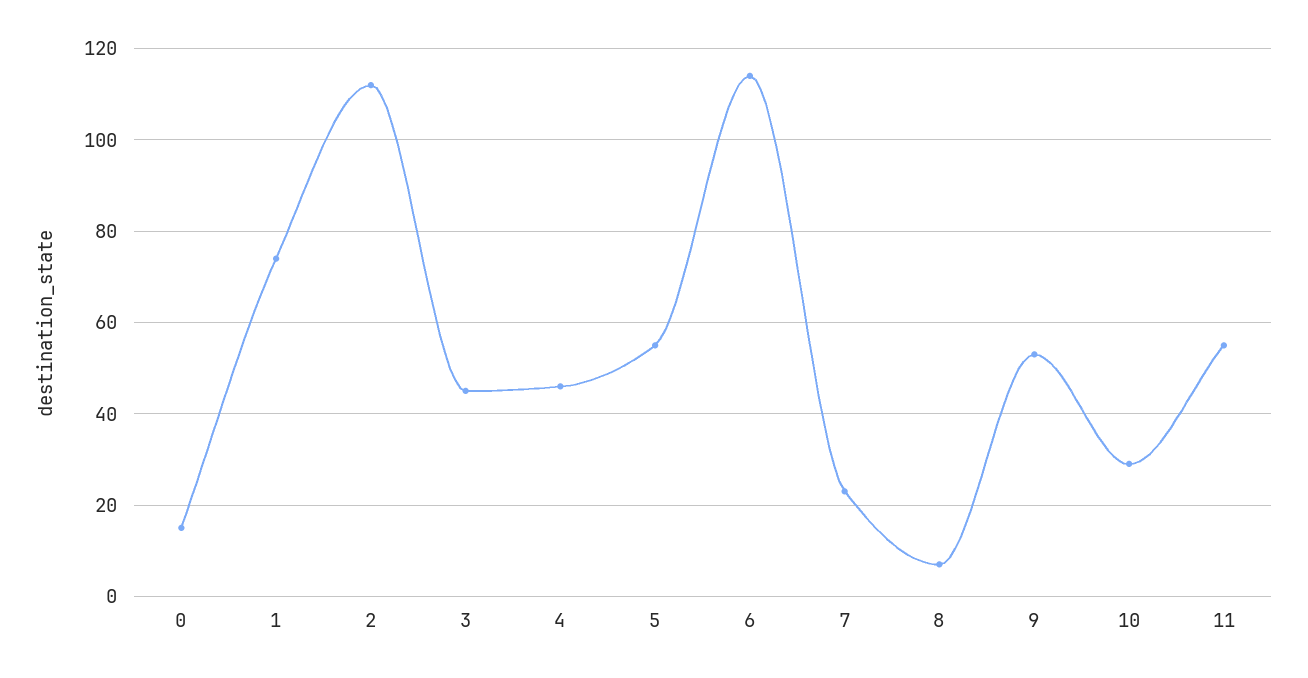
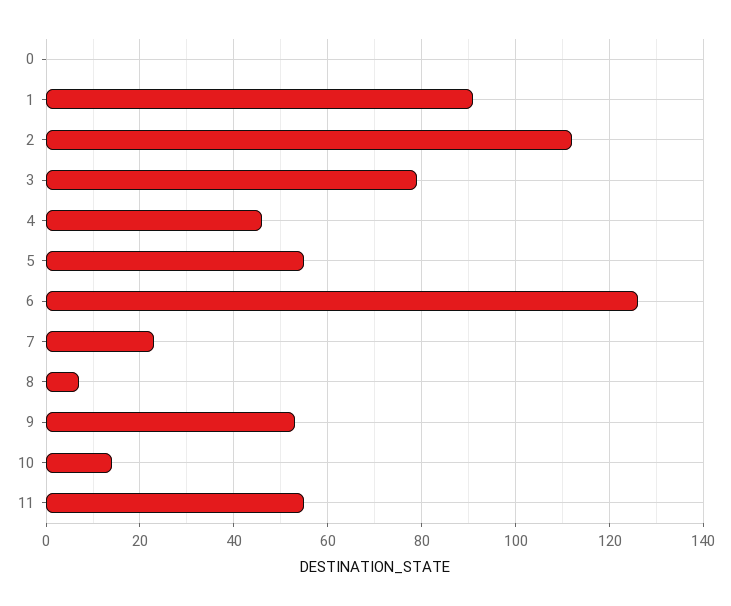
  {
-   "0": 15,
+   "0": 0,
-   "1": 75,
+   "1": 90,
    "2": 110,
-   "3": 45,
+   "3": 80,
    "4": 45,
    "5": 55,
-   "6": 115,
+   "6": 125,
    "7": 25,
    "8": 5,
    "9": 55,
-   "10": 30,
+   "10": 15,
    "11": 55
  }

